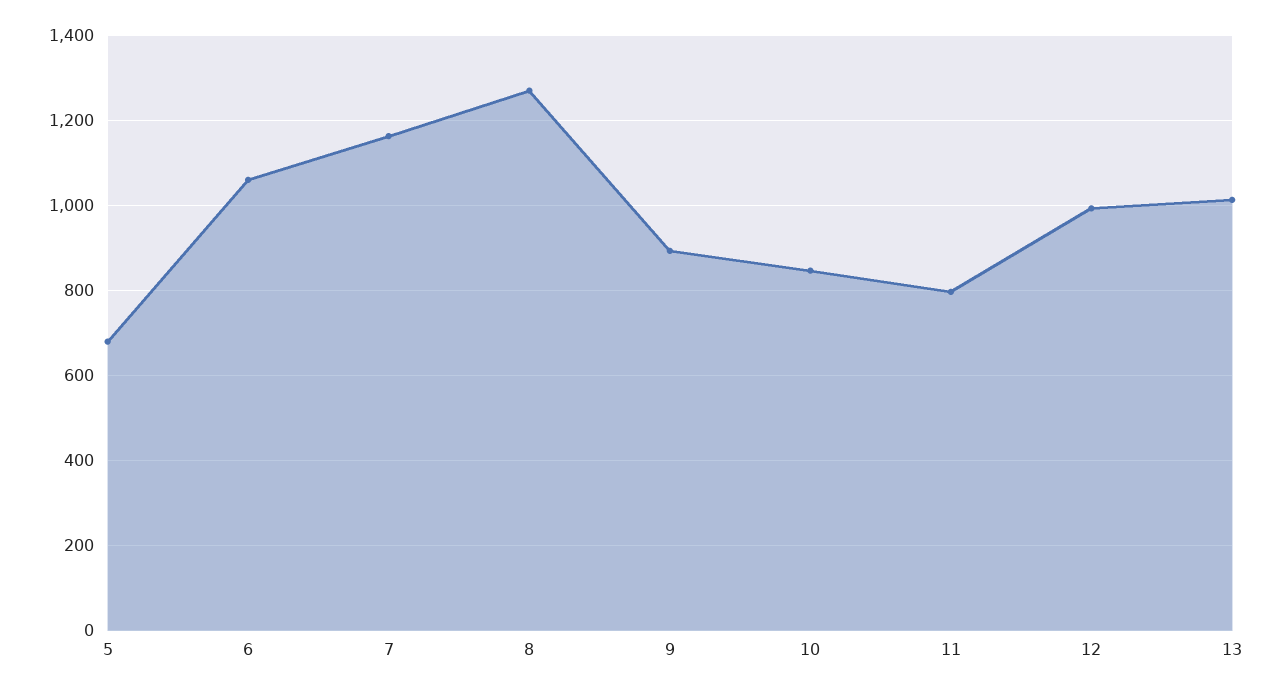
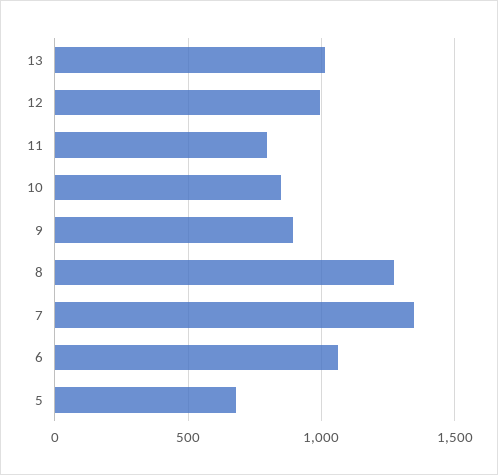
  {
    "5": 680,
    "6": 1060,
-   "7": 1160,
+   "7": 1350,
    "8": 1280,
    "9": 900,
    "10": 840,
    "11": 800,
    "12": 1000,
    "13": 1020
  }

